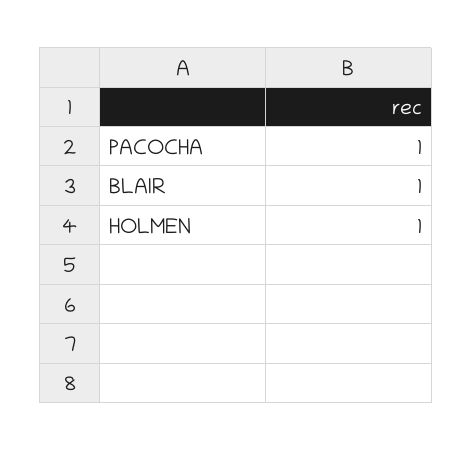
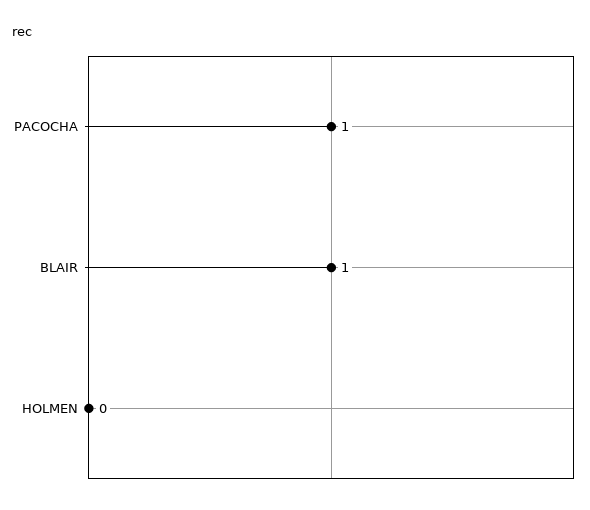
  {
    "PACOCHA": 1,
    "BLAIR": 1,
-   "HOLMEN": 1
+   "HOLMEN": 0
  }

